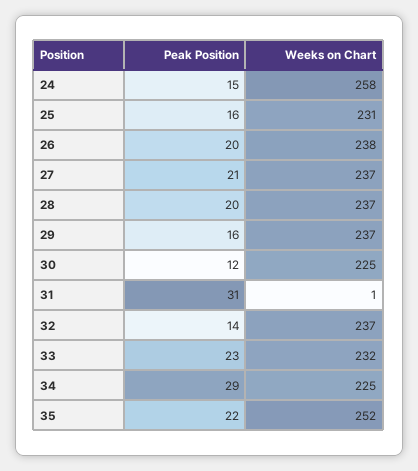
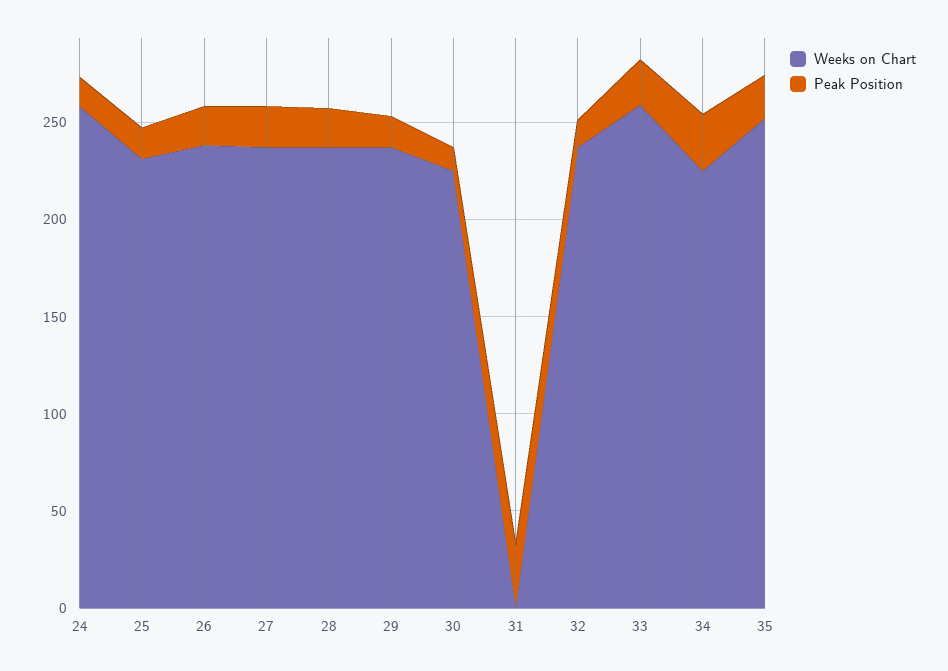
  {
    "Peak Position": {
      "24": 15,
      "25": 16,
      "26": 20,
      "27": 21,
      "28": 20,
      "29": 16,
      "30": 12,
      "31": 31,
      "32": 14,
      "33": 23,
      "34": 29,
      "35": 22
    },
    "Weeks on Chart": {
      "24": 258,
      "25": 231,
      "26": 238,
      "27": 237,
      "28": 237,
      "29": 237,
      "30": 225,
      "31": 1,
      "32": 237,
-     "33": 232,
+     "33": 260,
      "34": 225,
      "35": 252
    }
  }

